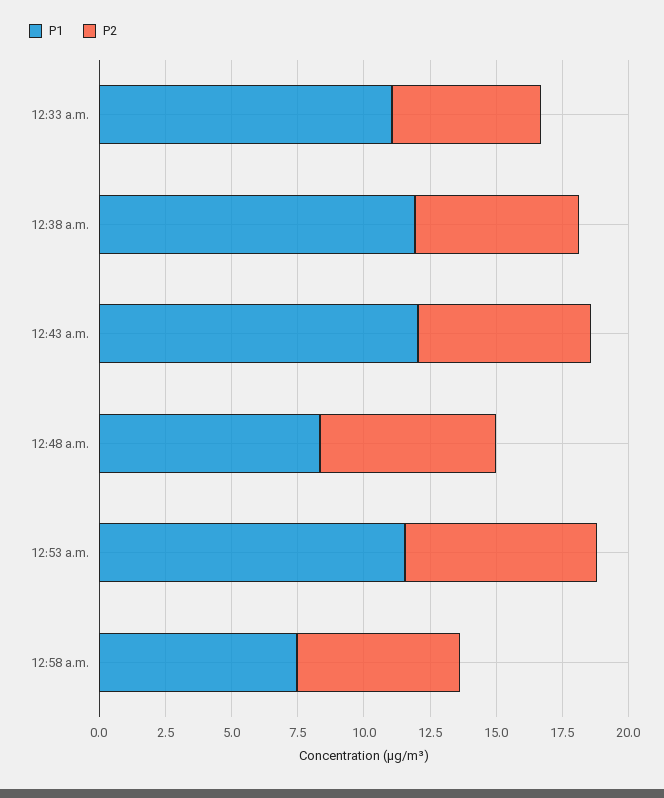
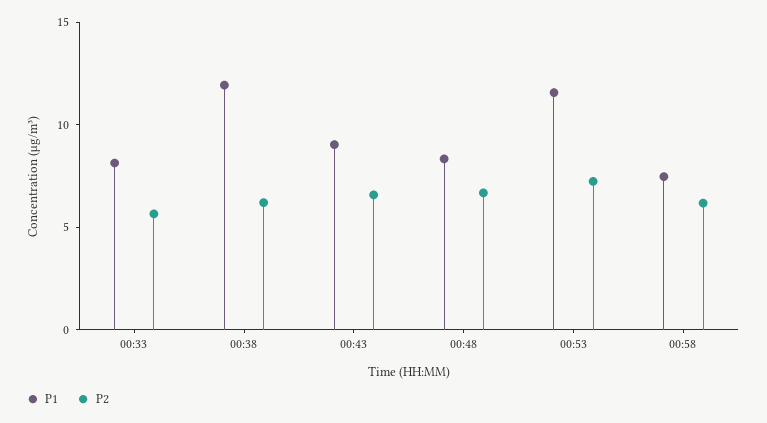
  {
    "P1": {
-     "12:33 a.m.": 11,
+     "12:33 a.m.": 8,
      "12:38 a.m.": 12,
-     "12:43 a.m.": 12,
+     "12:43 a.m.": 9,
      "12:48 a.m.": 8.5,
      "12:53 a.m.": 11.5,
      "12:58 a.m.": 7.5
    },
    "P2": {
      "12:33 a.m.": 5.5,
      "12:38 a.m.": 6,
      "12:43 a.m.": 6.5,
      "12:48 a.m.": 6.5,
      "12:53 a.m.": 7,
      "12:58 a.m.": 6
    }
  }

